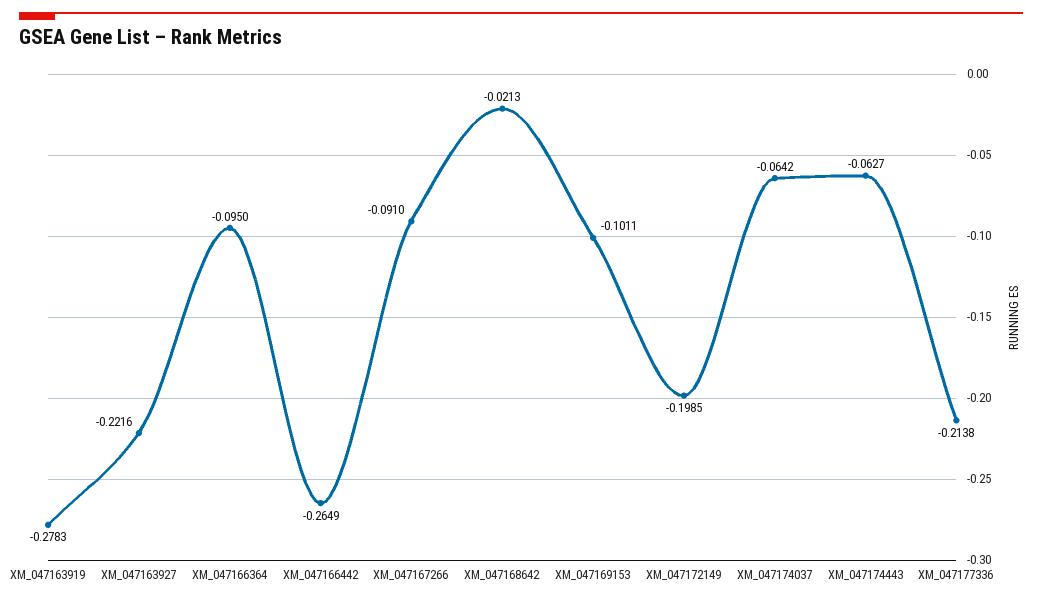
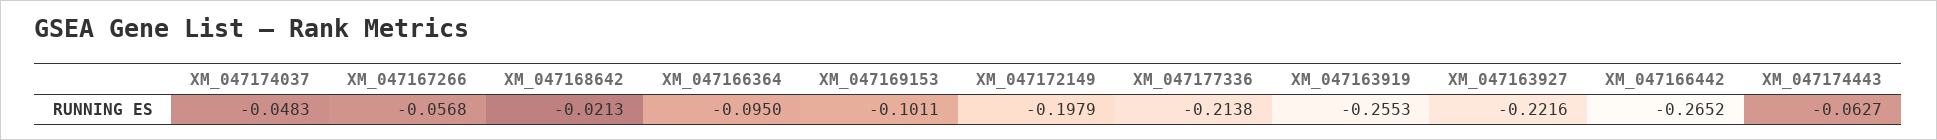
  {
-   "XM_047163919": -0.2783,
+   "XM_047163919": -0.2553,
    "XM_047163927": -0.2216,
    "XM_047166364": -0.095,
-   "XM_047166442": -0.2649,
+   "XM_047166442": -0.2652,
-   "XM_047167266": -0.091,
+   "XM_047167266": -0.0568,
    "XM_047168642": -0.0213,
    "XM_047169153": -0.1011,
-   "XM_047172149": -0.1985,
+   "XM_047172149": -0.1979,
-   "XM_047174037": -0.0642,
+   "XM_047174037": -0.0483,
    "XM_047174443": -0.0627,
    "XM_047177336": -0.2138
  }

